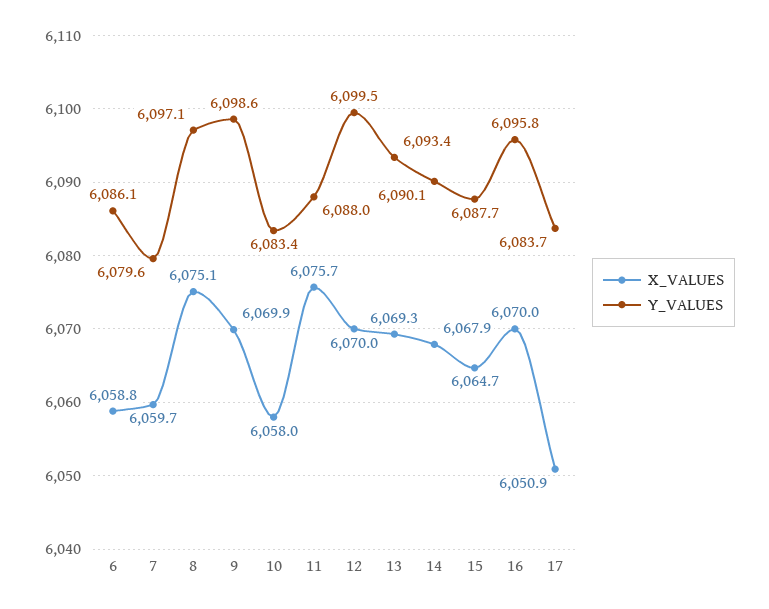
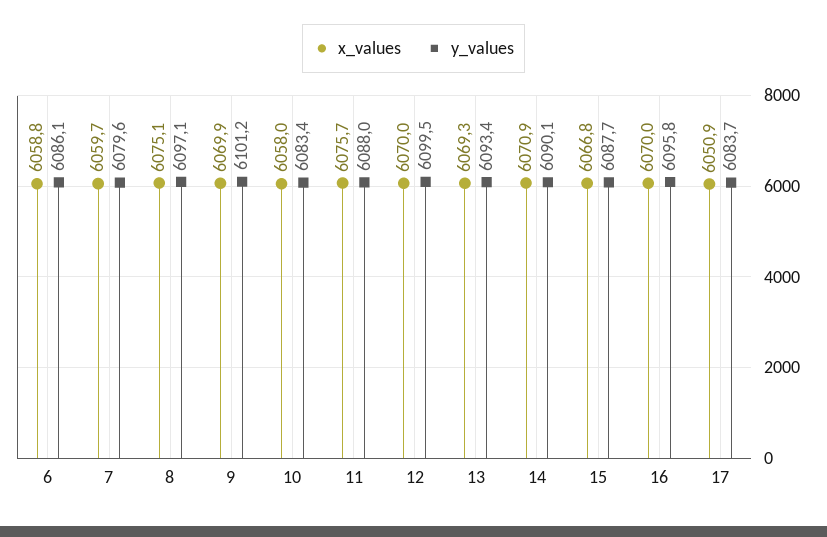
  {
    "X_VALUES": {
      "6": 6058.8,
      "7": 6059.7,
      "8": 6075.1,
      "9": 6069.9,
      "10": 6058,
      "11": 6075.7,
      "12": 6070,
      "13": 6069.3,
-     "14": 6067.9,
+     "14": 6070.9,
-     "15": 6064.7,
+     "15": 6066.8,
      "16": 6070,
      "17": 6050.9
    },
    "Y_VALUES": {
      "6": 6086.1,
      "7": 6079.6,
      "8": 6097.1,
-     "9": 6098.6,
+     "9": 6101.2,
      "10": 6083.4,
      "11": 6088,
      "12": 6099.5,
      "13": 6093.4,
      "14": 6090.1,
      "15": 6087.7,
      "16": 6095.8,
      "17": 6083.7
    }
  }

